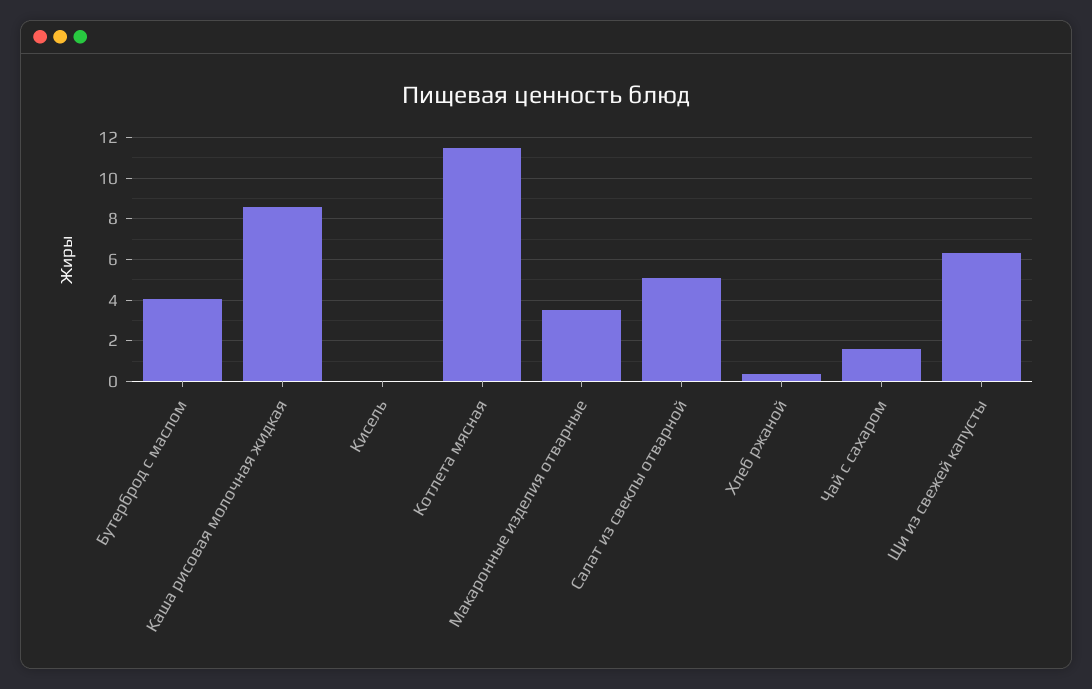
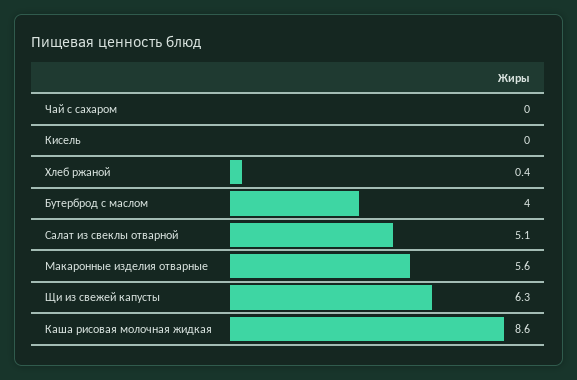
  {
    "Бутерброд с маслом": 4,
    "Каша рисовая молочная жидкая": 8.6,
    "Кисель": 0,
-   "Котлета мясная": 11.5,
-   "Макаронные изделия отварные": 3.5,
+   "Макаронные изделия отварные": 5.6,
    "Салат из свеклы отварной": 5.1,
    "Хлеб ржаной": 0.4,
-   "Чай с сахаром": 1.5,
+   "Чай с сахаром": 0,
    "Щи из свежей капусты": 6.3
  }

